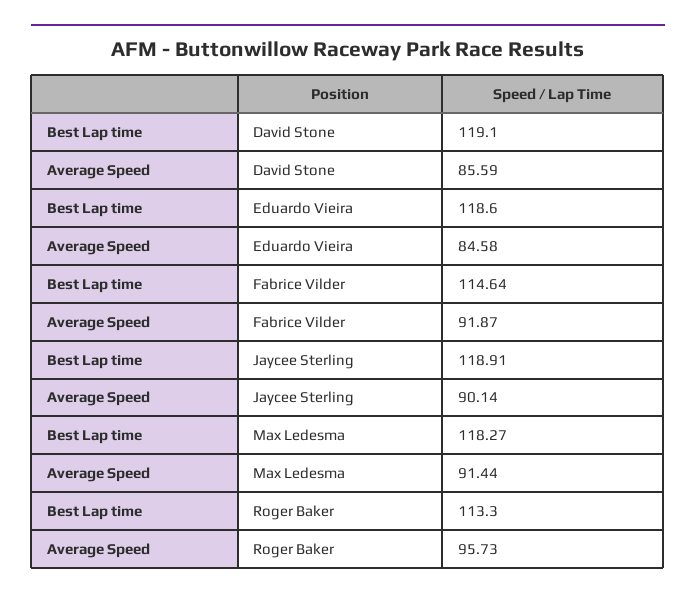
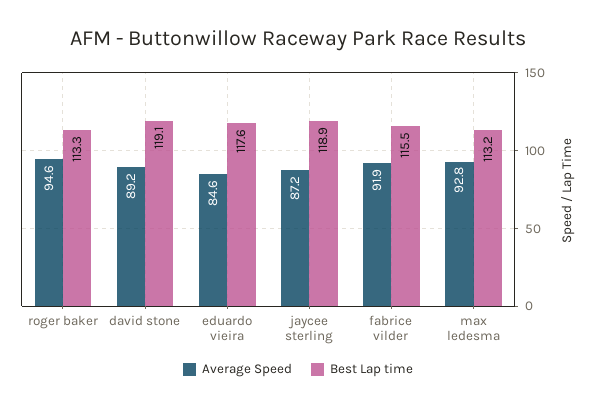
  {
    "Best Lap time": {
      "David Stone": 119.1,
-     "Eduardo Vieira": 118.6,
+     "Eduardo Vieira": 117.6,
-     "Fabrice Vilder": 114.64,
+     "Fabrice Vilder": 115.5,
      "Jaycee Sterling": 118.91,
-     "Max Ledesma": 118.27,
+     "Max Ledesma": 113.2,
      "Roger Baker": 113.3
    },
    "Average Speed": {
-     "David Stone": 85.59,
+     "David Stone": 89.2,
      "Eduardo Vieira": 84.58,
      "Fabrice Vilder": 91.87,
-     "Jaycee Sterling": 90.14,
+     "Jaycee Sterling": 87.2,
-     "Max Ledesma": 91.44,
+     "Max Ledesma": 92.8,
-     "Roger Baker": 95.73
+     "Roger Baker": 94.6
    }
  }

